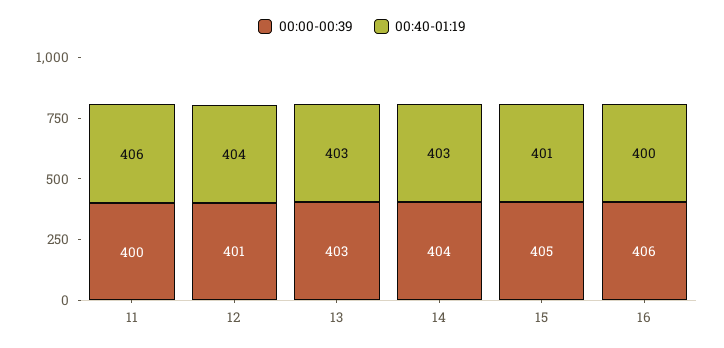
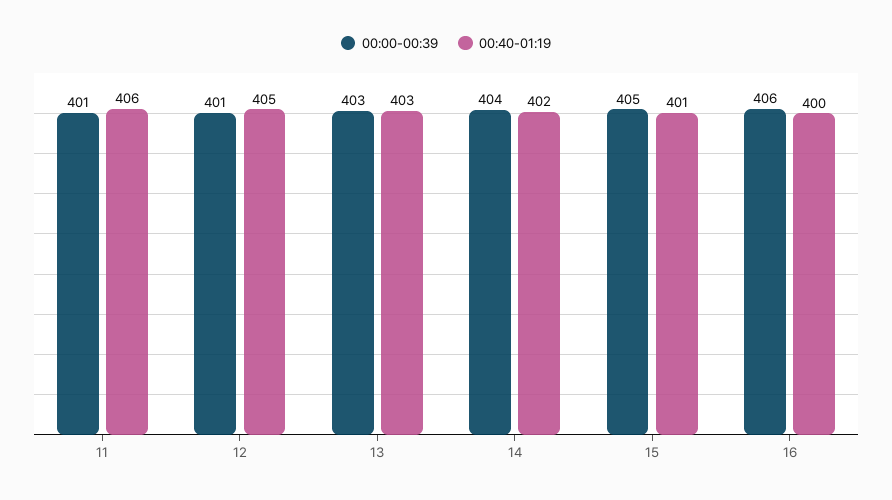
  {
    "00:00-00:39": {
-     "11": 400,
+     "11": 401,
      "12": 401,
      "13": 403,
      "14": 404,
      "15": 405,
      "16": 406
    },
    "00:40-01:19": {
      "11": 406,
-     "12": 404,
+     "12": 405,
      "13": 403,
-     "14": 403,
+     "14": 402,
      "15": 401,
      "16": 400
    }
  }

